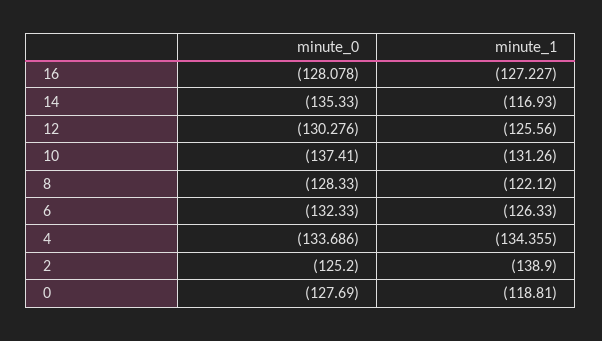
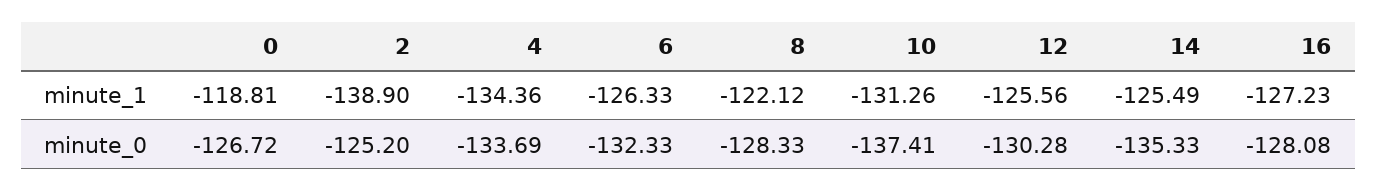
  {
    "minute_0": {
      "16": -128.078,
      "14": -135.33,
      "12": -130.276,
      "10": -137.41,
      "8": -128.33,
      "6": -132.33,
      "4": -133.686,
      "2": -125.2,
-     "0": -127.69
+     "0": -126.72
    },
    "minute_1": {
      "16": -127.227,
-     "14": -116.93,
+     "14": -125.49,
      "12": -125.56,
      "10": -131.26,
      "8": -122.12,
      "6": -126.33,
      "4": -134.355,
      "2": -138.9,
      "0": -118.81
    }
  }

